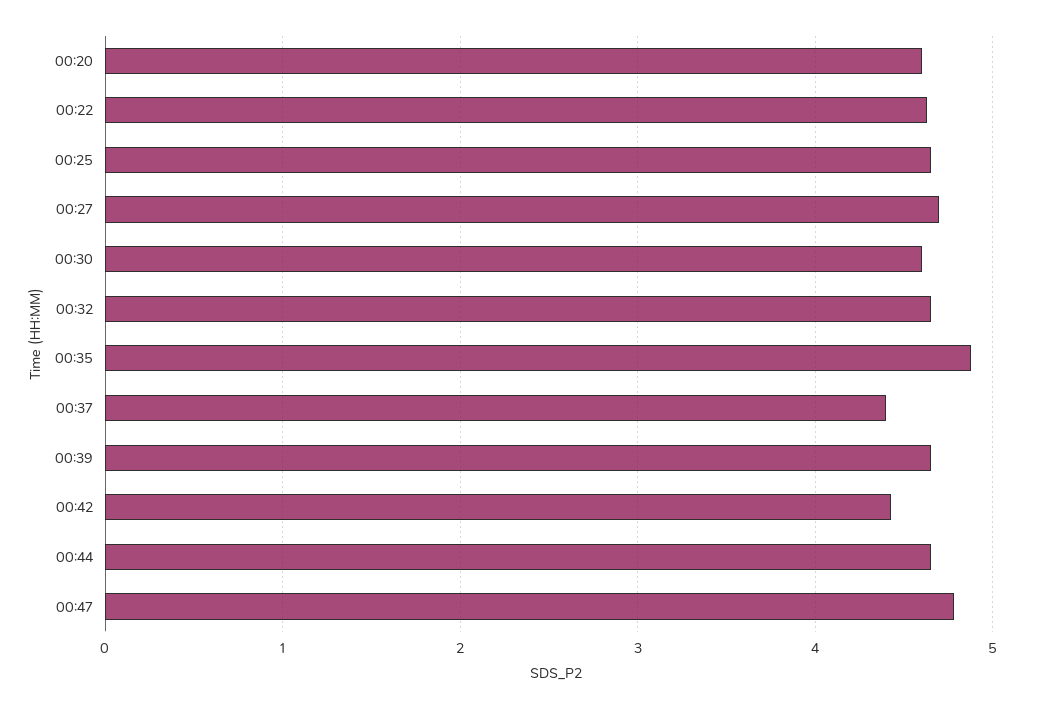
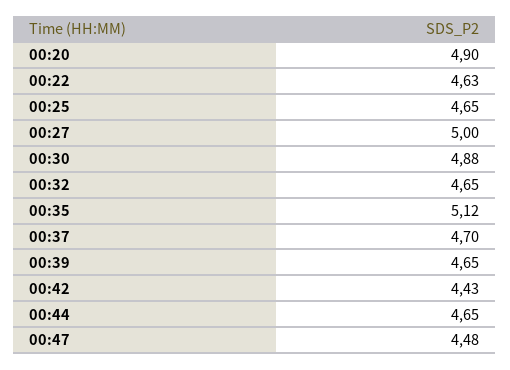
  {
-   "00:20": 4.6,
+   "00:20": 4.9,
    "00:22": 4.63,
    "00:25": 4.65,
-   "00:27": 4.7,
+   "00:27": 5,
-   "00:30": 4.6,
+   "00:30": 4.88,
    "00:32": 4.65,
-   "00:35": 4.9,
+   "00:35": 5.12,
-   "00:37": 4.4,
+   "00:37": 4.7,
    "00:39": 4.65,
    "00:42": 4.43,
    "00:44": 4.65,
-   "00:47": 4.8
+   "00:47": 4.48
  }

